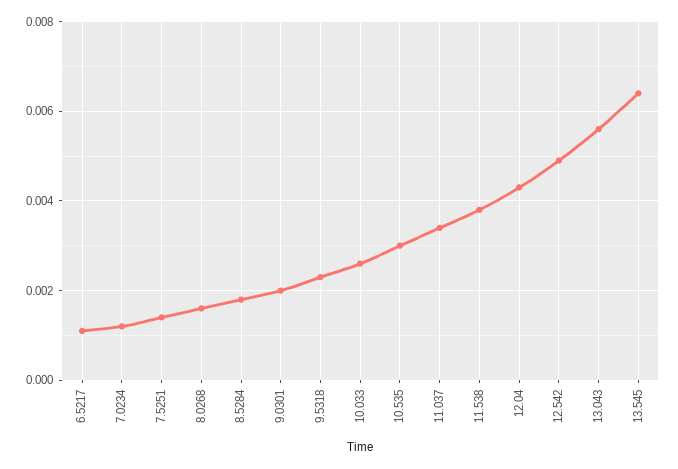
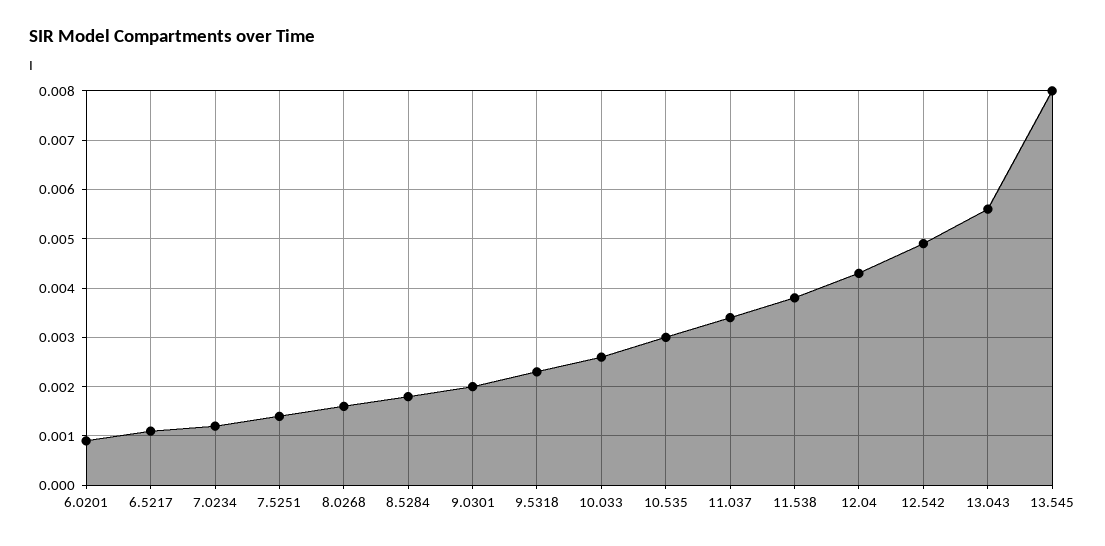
  {
    "6.5217": 0.001,
    "7.0234": 0.001,
    "7.5251": 0.0015,
    "8.0268": 0.0015,
    "8.5284": 0.002,
    "9.0301": 0.002,
    "9.5318": 0.0025,
    "10.033": 0.0025,
    "10.535": 0.003,
    "11.037": 0.0035,
    "11.538": 0.004,
    "12.04": 0.0045,
    "12.542": 0.005,
    "13.043": 0.0055,
-   "13.545": 0.0065
+   "13.545": 0.008,
+   "6.0201": 0.001
  }

